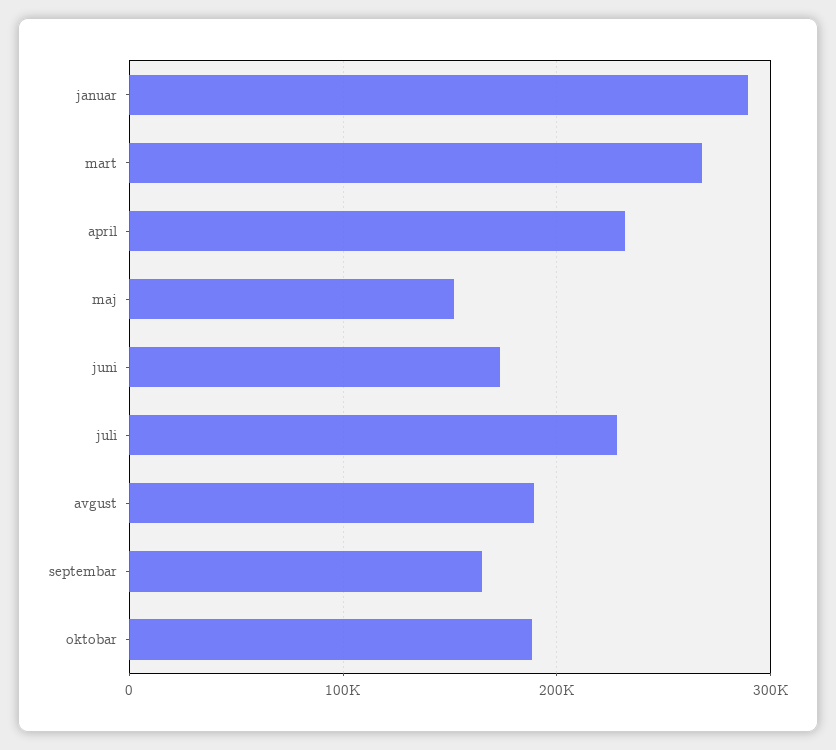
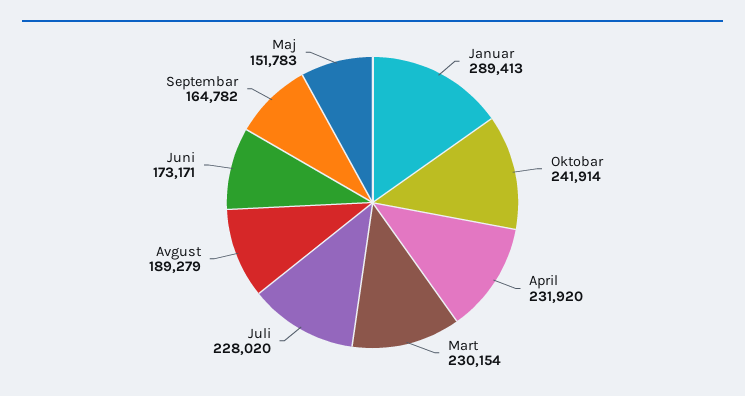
  {
    "januar": 289413,
-   "mart": 270000,
+   "mart": 230154,
    "april": 231920,
    "maj": 151783,
    "juni": 173171,
    "juli": 228020,
    "avgust": 189279,
    "septembar": 164782,
-   "oktobar": 190000
+   "oktobar": 241914
  }

